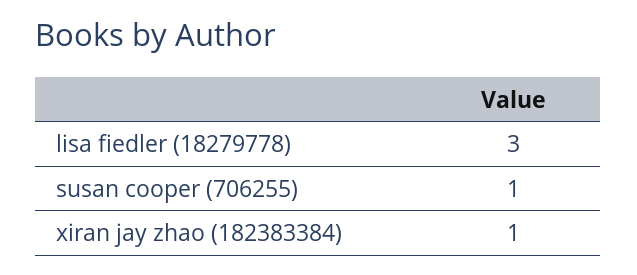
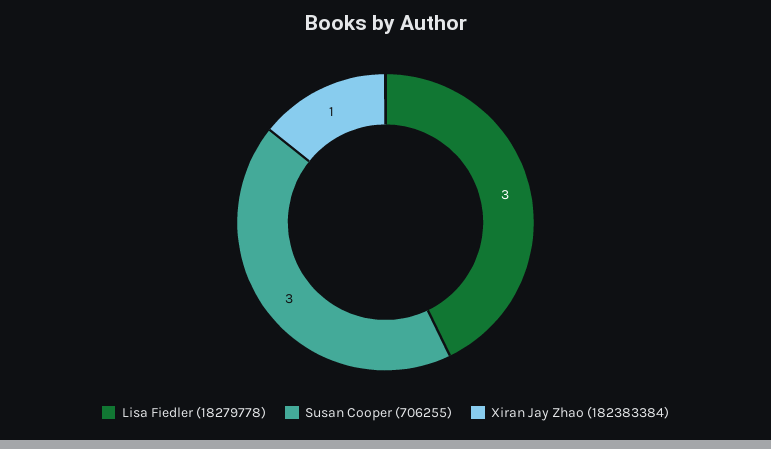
  {
    "lisa fiedler (18279778)": 3,
-   "susan cooper (706255)": 1,
+   "susan cooper (706255)": 3,
    "xiran jay zhao (182383384)": 1
  }

